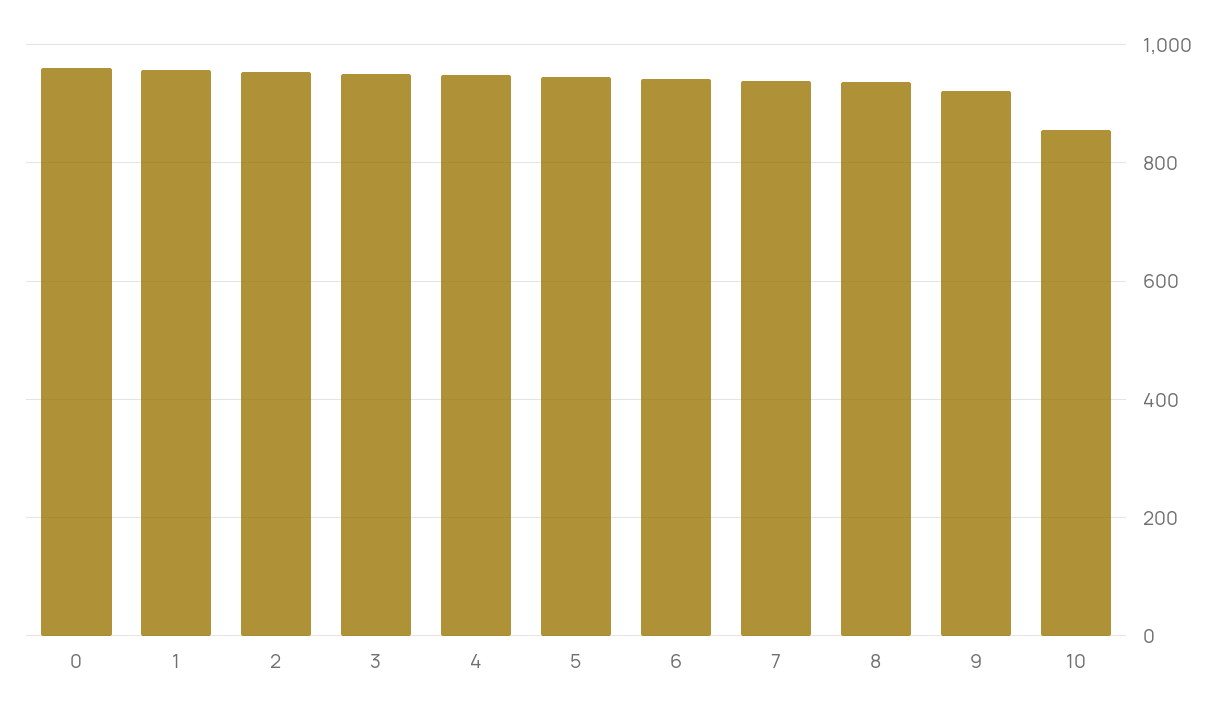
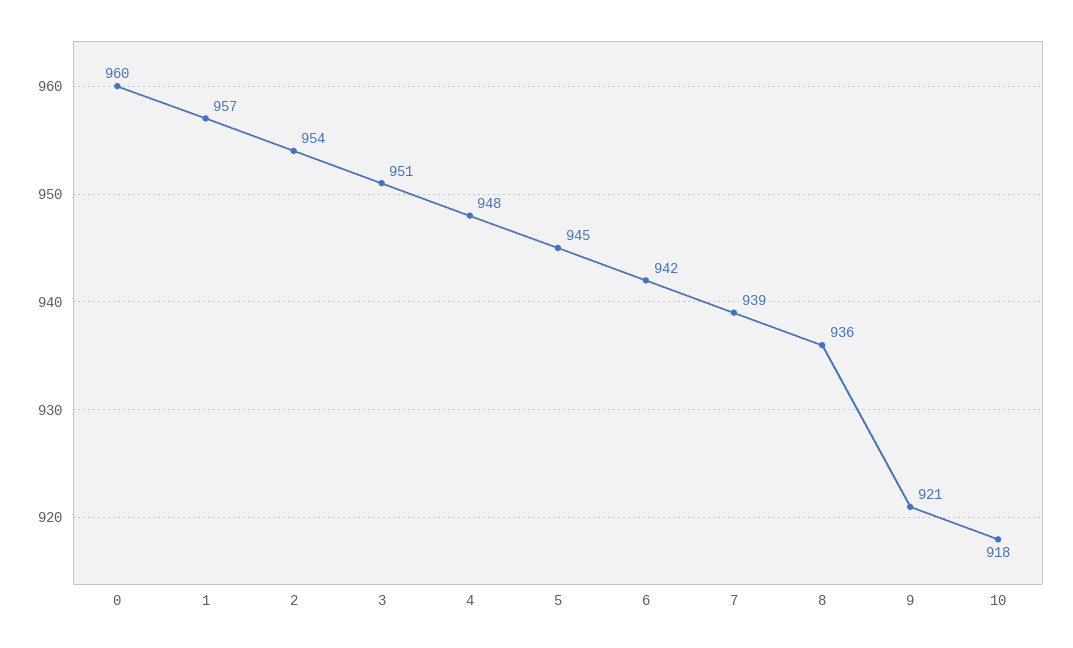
  {
    "0": 960,
    "1": 957,
    "2": 954,
    "3": 951,
    "4": 948,
    "5": 945,
    "6": 942,
    "7": 939,
    "8": 936,
    "9": 921,
-   "10": 860
+   "10": 918
  }

